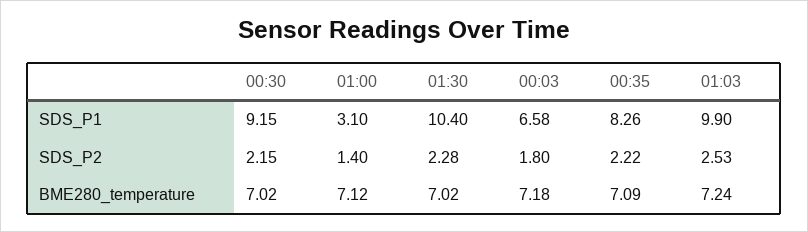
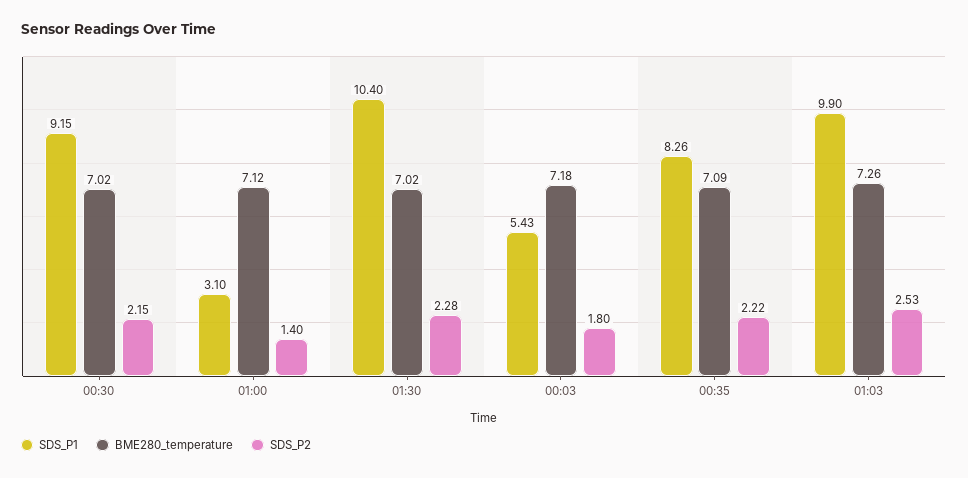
  {
    "SDS_P1": {
      "00:30": 9.15,
      "01:00": 3.1,
      "01:30": 10.4,
-     "00:03": 6.58,
+     "00:03": 5.43,
      "00:35": 8.26,
      "01:03": 9.9
    },
    "SDS_P2": {
      "00:30": 2.15,
      "01:00": 1.4,
      "01:30": 2.28,
      "00:03": 1.8,
      "00:35": 2.22,
      "01:03": 2.53
    },
    "BME280_temperature": {
      "00:30": 7.02,
      "01:00": 7.12,
      "01:30": 7.02,
      "00:03": 7.18,
      "00:35": 7.09,
-     "01:03": 7.24
+     "01:03": 7.26
    }
  }

